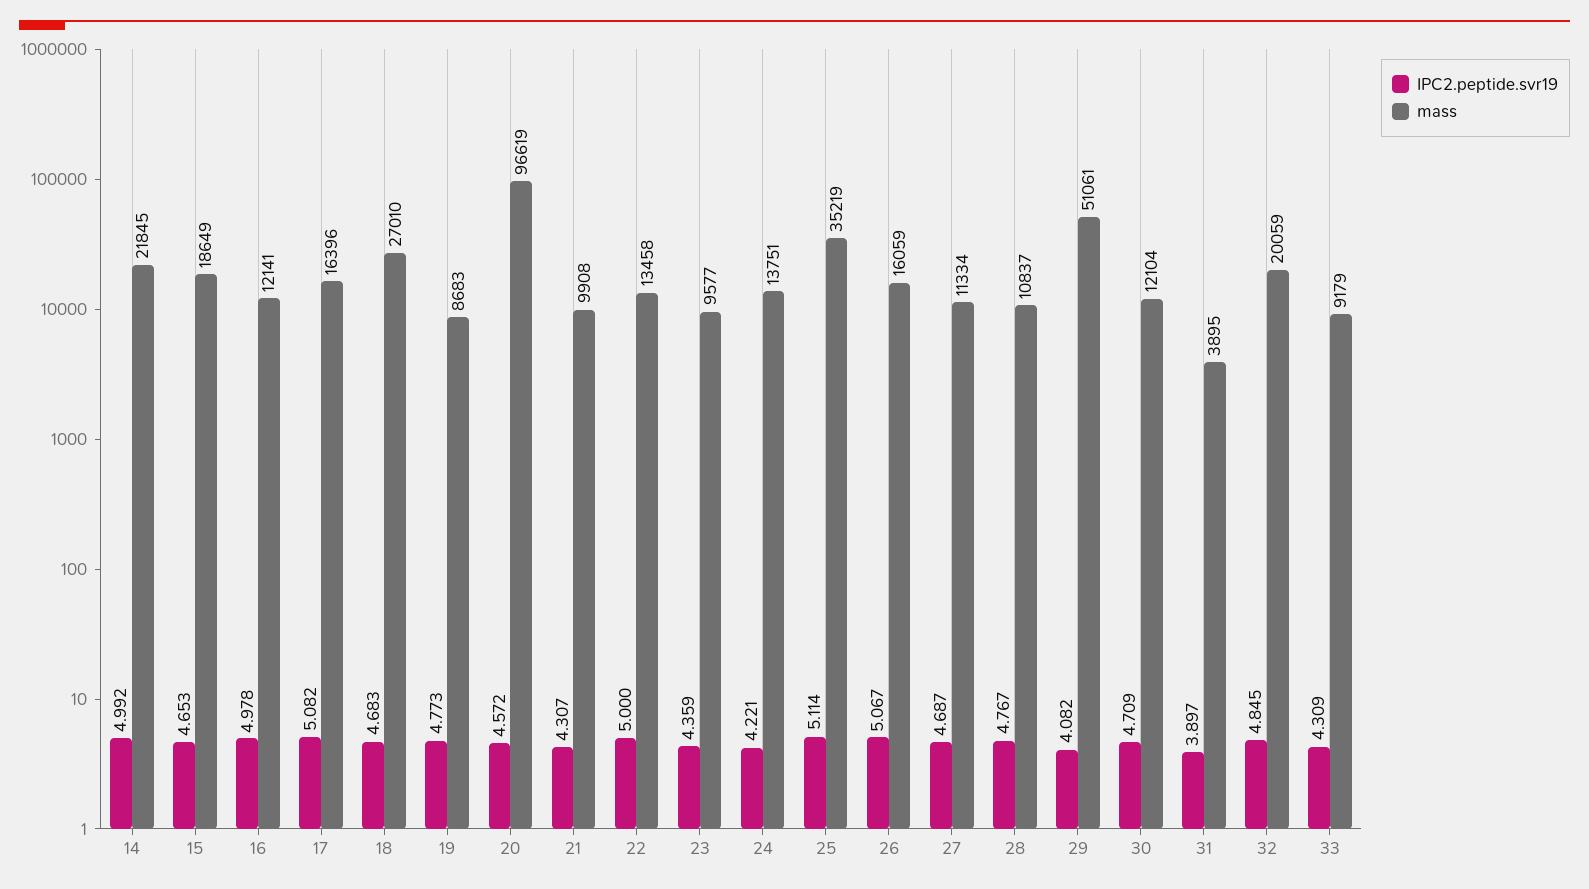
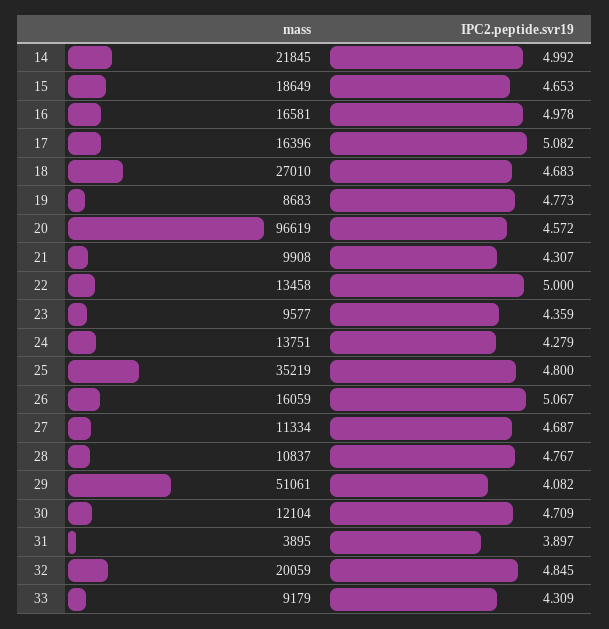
  {
    "IPC2.peptide.svr19": {
      "14": 4.992,
      "15": 4.653,
      "16": 4.978,
      "17": 5.082,
      "18": 4.683,
      "19": 4.773,
      "20": 4.572,
      "21": 4.307,
      "22": 5,
      "23": 4.359,
-     "24": 4.221,
+     "24": 4.279,
-     "25": 5.114,
+     "25": 4.8,
      "26": 5.067,
      "27": 4.687,
      "28": 4.767,
      "29": 4.082,
      "30": 4.709,
      "31": 3.897,
      "32": 4.845,
      "33": 4.309
    },
    "mass": {
      "14": 21845,
      "15": 18649,
-     "16": 12141,
+     "16": 16581,
      "17": 16396,
      "18": 27010,
      "19": 8683,
      "20": 96619,
      "21": 9908,
      "22": 13458,
      "23": 9577,
      "24": 13751,
      "25": 35219,
      "26": 16059,
      "27": 11334,
      "28": 10837,
      "29": 51061,
      "30": 12104,
      "31": 3895,
      "32": 20059,
      "33": 9179
    }
  }

